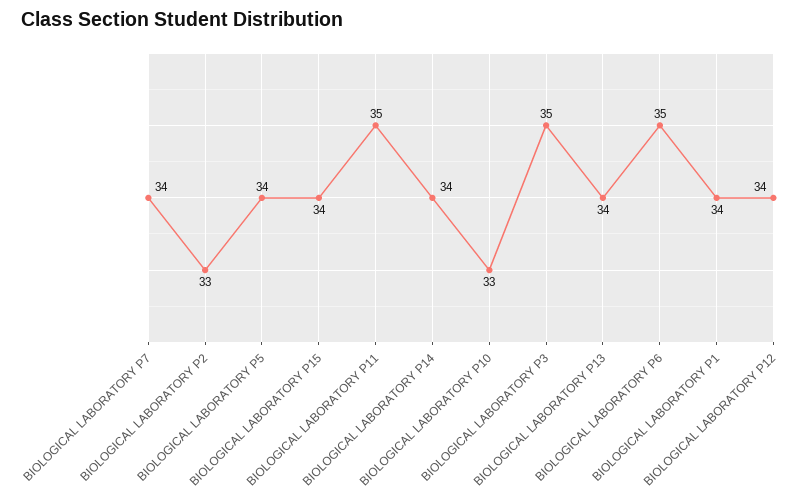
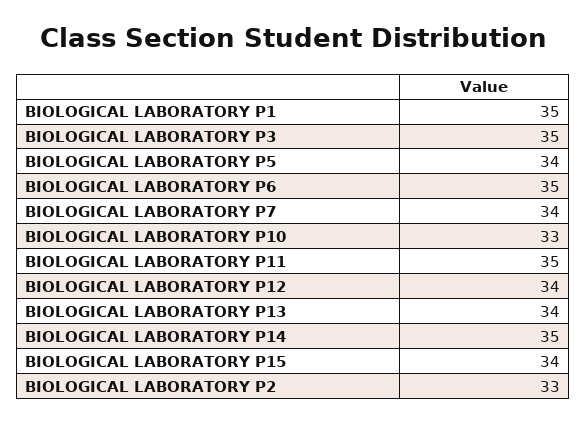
  {
    "BIOLOGICAL LABORATORY P7": 34,
    "BIOLOGICAL LABORATORY P2": 33,
    "BIOLOGICAL LABORATORY P5": 34,
    "BIOLOGICAL LABORATORY P15": 34,
    "BIOLOGICAL LABORATORY P11": 35,
-   "BIOLOGICAL LABORATORY P14": 34,
+   "BIOLOGICAL LABORATORY P14": 35,
    "BIOLOGICAL LABORATORY P10": 33,
    "BIOLOGICAL LABORATORY P3": 35,
    "BIOLOGICAL LABORATORY P13": 34,
    "BIOLOGICAL LABORATORY P6": 35,
-   "BIOLOGICAL LABORATORY P1": 34,
+   "BIOLOGICAL LABORATORY P1": 35,
    "BIOLOGICAL LABORATORY P12": 34
  }

